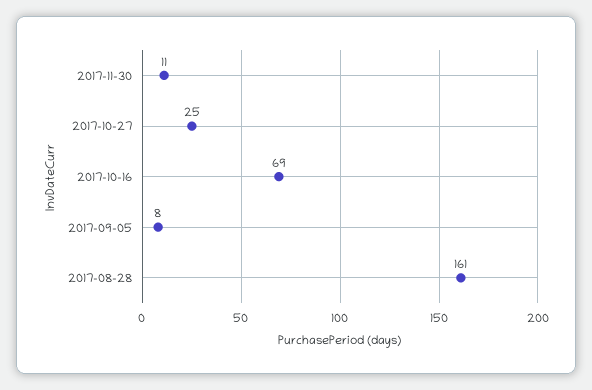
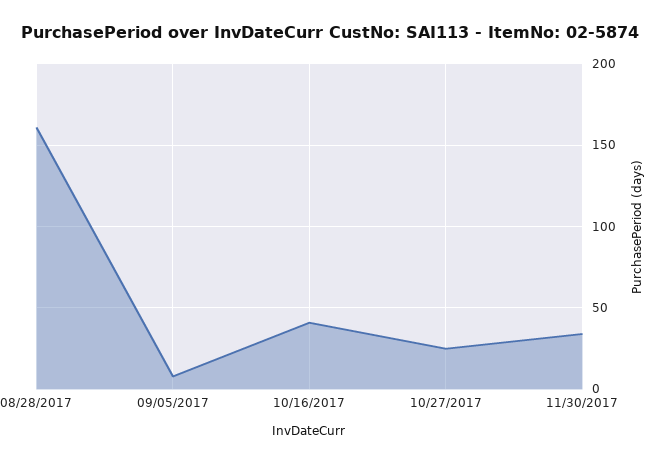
  {
-   "2017-11-30": 11,
+   "2017-11-30": 35,
    "2017-10-27": 25,
-   "2017-10-16": 69,
+   "2017-10-16": 40,
    "2017-09-05": 8,
    "2017-08-28": 161
  }

